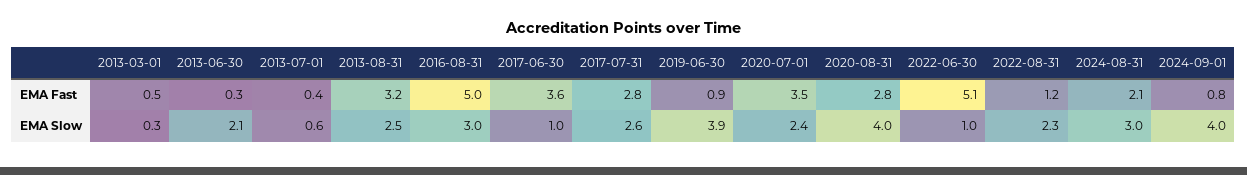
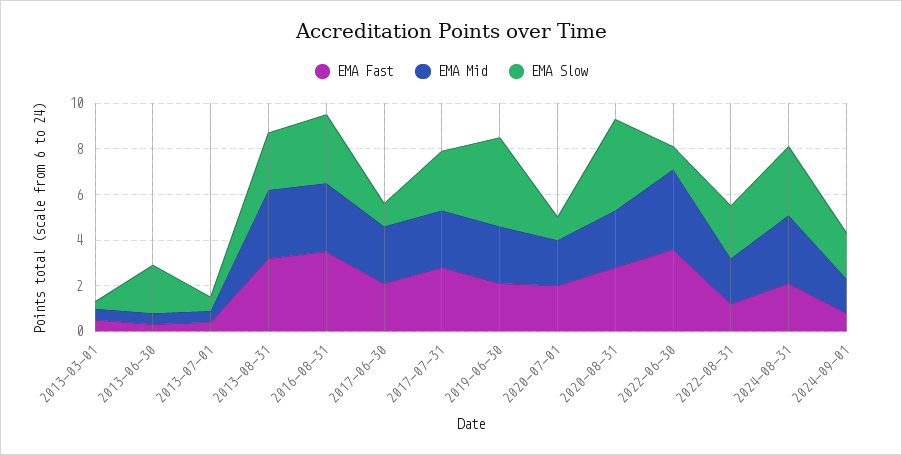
  {
    "EMA Fast": {
      "2013-03-01": 0.5,
      "2013-06-30": 0.3,
      "2013-07-01": 0.4,
      "2013-08-31": 3.2,
-     "2016-08-31": 5,
+     "2016-08-31": 3.5,
-     "2017-06-30": 3.6,
+     "2017-06-30": 2,
      "2017-07-31": 2.8,
-     "2019-06-30": 0.9,
+     "2019-06-30": 2,
-     "2020-07-01": 3.5,
+     "2020-07-01": 2,
      "2020-08-31": 2.8,
-     "2022-06-30": 5.1,
+     "2022-06-30": 3.5,
      "2022-08-31": 1.2,
      "2024-08-31": 2.1,
      "2024-09-01": 0.8
    },
    "EMA Slow": {
      "2013-03-01": 0.3,
      "2013-06-30": 2.1,
      "2013-07-01": 0.6,
      "2013-08-31": 2.5,
      "2016-08-31": 3,
      "2017-06-30": 1,
      "2017-07-31": 2.6,
      "2019-06-30": 3.9,
-     "2020-07-01": 2.4,
+     "2020-07-01": 1,
      "2020-08-31": 4,
      "2022-06-30": 1,
      "2022-08-31": 2.3,
      "2024-08-31": 3,
-     "2024-09-01": 4
+     "2024-09-01": 2
-   }
+   },
+   "EMA Mid": {
+     "2013-03-01": 0.5,
+     "2013-06-30": 0.5,
+     "2013-07-01": 0.5,
+     "2013-08-31": 3,
+     "2016-08-31": 3,
+     "2017-06-30": 2.5,
+     "2017-07-31": 2.5,
+     "2019-06-30": 2.5,
+     "2020-07-01": 2,
+     "2020-08-31": 2.5,
+     "2022-06-30": 3.5,
+     "2022-08-31": 2,
+     "2024-08-31": 3,
+     "2024-09-01": 1.5
+   }
  }

